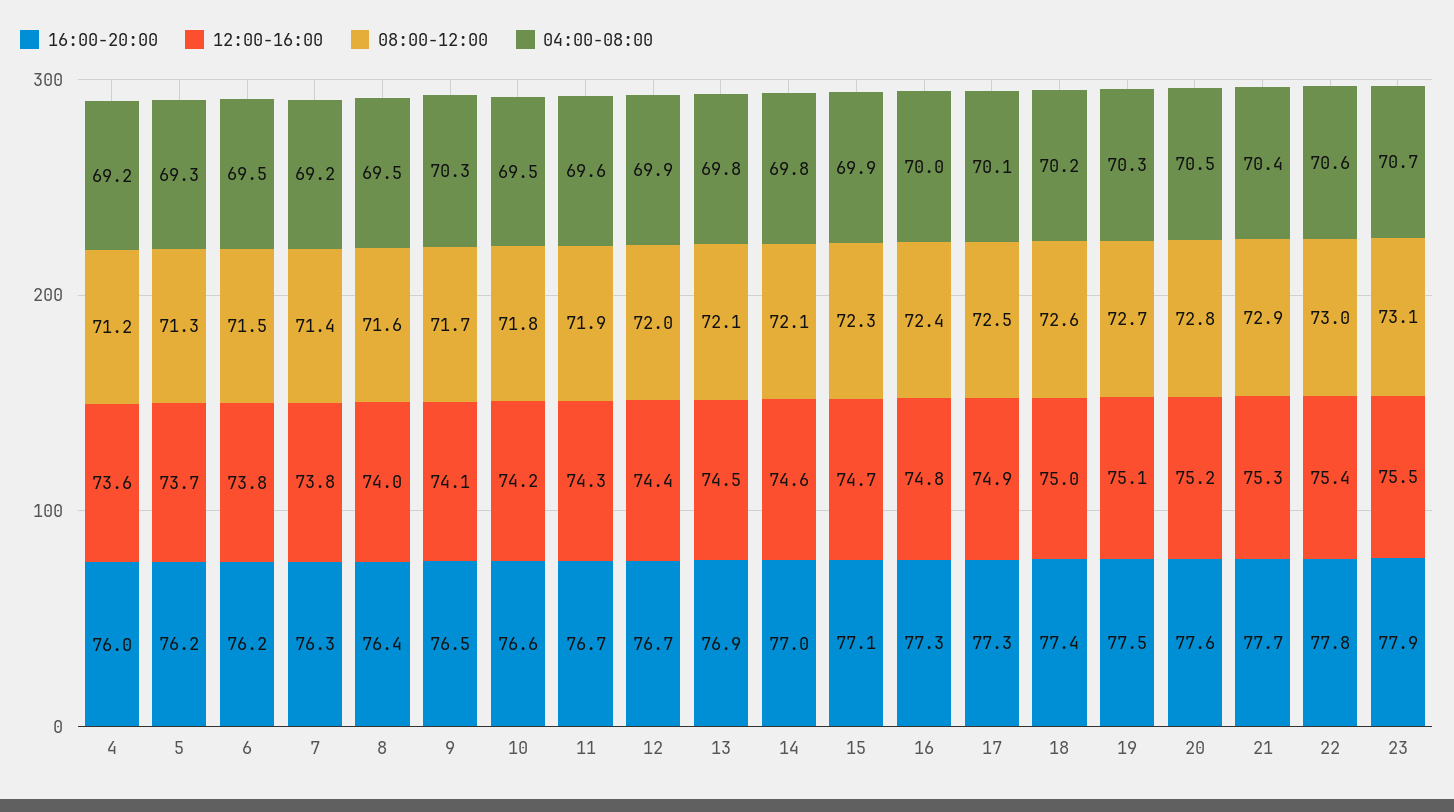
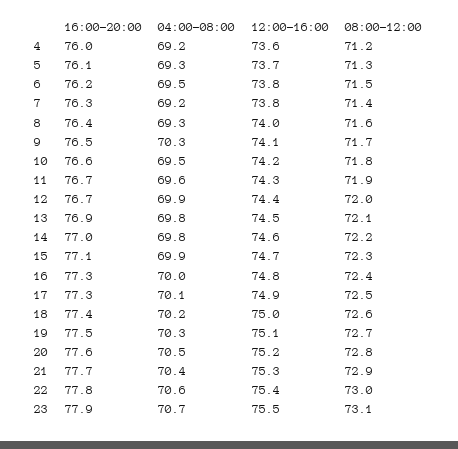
  {
    "16:00-20:00": {
      "4": 76,
-     "5": 76.2,
+     "5": 76.1,
      "6": 76.2,
      "7": 76.3,
      "8": 76.4,
      "9": 76.5,
      "10": 76.6,
      "11": 76.7,
      "12": 76.7,
      "13": 76.9,
      "14": 77,
      "15": 77.1,
      "16": 77.3,
      "17": 77.3,
      "18": 77.4,
      "19": 77.5,
      "20": 77.6,
      "21": 77.7,
      "22": 77.8,
      "23": 77.9
    },
    "12:00-16:00": {
      "4": 73.6,
      "5": 73.7,
      "6": 73.8,
      "7": 73.8,
      "8": 74,
      "9": 74.1,
      "10": 74.2,
      "11": 74.3,
      "12": 74.4,
      "13": 74.5,
      "14": 74.6,
      "15": 74.7,
      "16": 74.8,
      "17": 74.9,
      "18": 75,
      "19": 75.1,
      "20": 75.2,
      "21": 75.3,
      "22": 75.4,
      "23": 75.5
    },
    "08:00-12:00": {
      "4": 71.2,
      "5": 71.3,
      "6": 71.5,
      "7": 71.4,
      "8": 71.6,
      "9": 71.7,
      "10": 71.8,
      "11": 71.9,
      "12": 72,
      "13": 72.1,
-     "14": 72.1,
+     "14": 72.2,
      "15": 72.3,
      "16": 72.4,
      "17": 72.5,
      "18": 72.6,
      "19": 72.7,
      "20": 72.8,
      "21": 72.9,
      "22": 73,
      "23": 73.1
    },
    "04:00-08:00": {
      "4": 69.2,
      "5": 69.3,
      "6": 69.5,
      "7": 69.2,
-     "8": 69.5,
+     "8": 69.3,
      "9": 70.3,
      "10": 69.5,
      "11": 69.6,
      "12": 69.9,
      "13": 69.8,
      "14": 69.8,
      "15": 69.9,
      "16": 70,
      "17": 70.1,
      "18": 70.2,
      "19": 70.3,
      "20": 70.5,
      "21": 70.4,
      "22": 70.6,
      "23": 70.7
    }
  }

